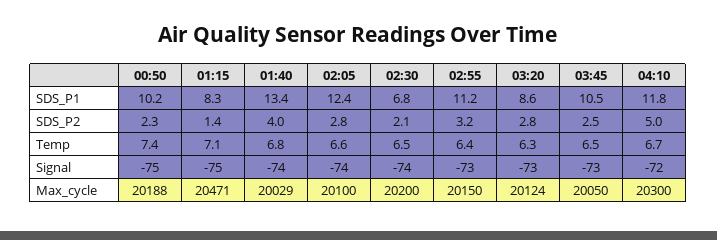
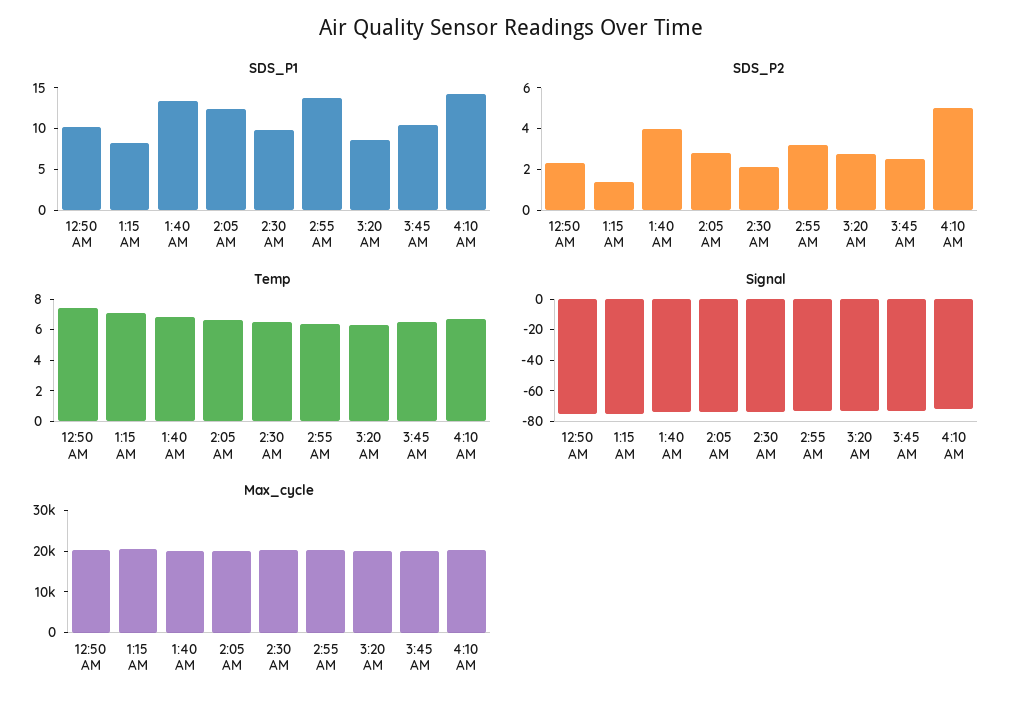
  {
    "SDS_P1": {
      "00:50": 10.2,
      "01:15": 8.3,
      "01:40": 13.4,
      "02:05": 12.4,
-     "02:30": 6.8,
+     "02:30": 10,
-     "02:55": 11.2,
+     "02:55": 14,
      "03:20": 8.6,
      "03:45": 10.5,
-     "04:10": 11.8
+     "04:10": 14
    },
    "SDS_P2": {
      "00:50": 2.3,
      "01:15": 1.4,
      "01:40": 4,
      "02:05": 2.8,
      "02:30": 2.1,
      "02:55": 3.2,
      "03:20": 2.8,
      "03:45": 2.5,
      "04:10": 5
    },
    "Temp": {
      "00:50": 7.4,
      "01:15": 7.1,
      "01:40": 6.8,
      "02:05": 6.6,
      "02:30": 6.5,
      "02:55": 6.4,
      "03:20": 6.3,
      "03:45": 6.5,
      "04:10": 6.7
    },
    "Signal": {
      "00:50": -75,
      "01:15": -75,
      "01:40": -74,
      "02:05": -74,
      "02:30": -74,
      "02:55": -73,
      "03:20": -73,
      "03:45": -73,
      "04:10": -72
    },
    "Max_cycle": {
      "00:50": 20188,
      "01:15": 20471,
      "01:40": 20029,
      "02:05": 20100,
      "02:30": 20200,
      "02:55": 20150,
      "03:20": 20124,
      "03:45": 20050,
      "04:10": 20300
    }
  }

